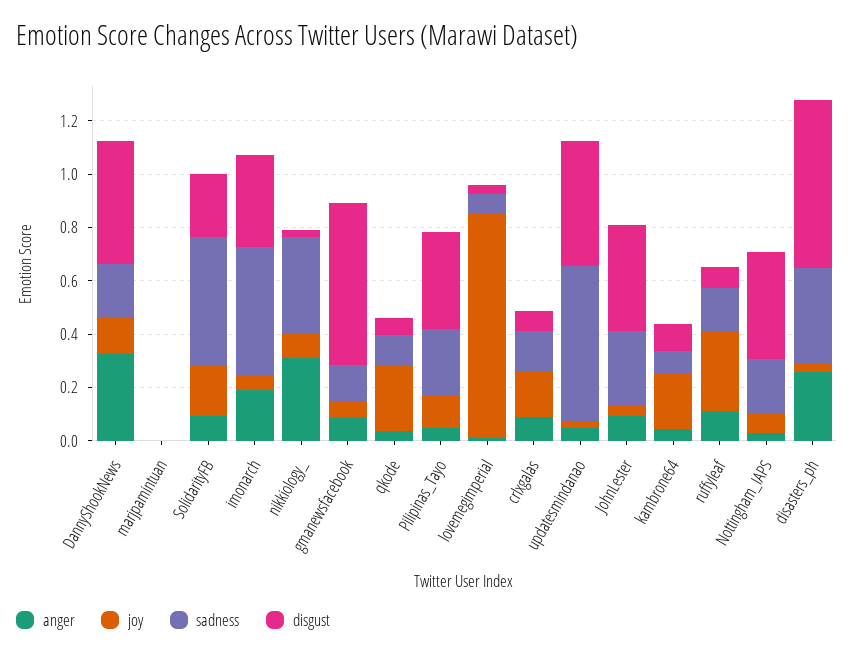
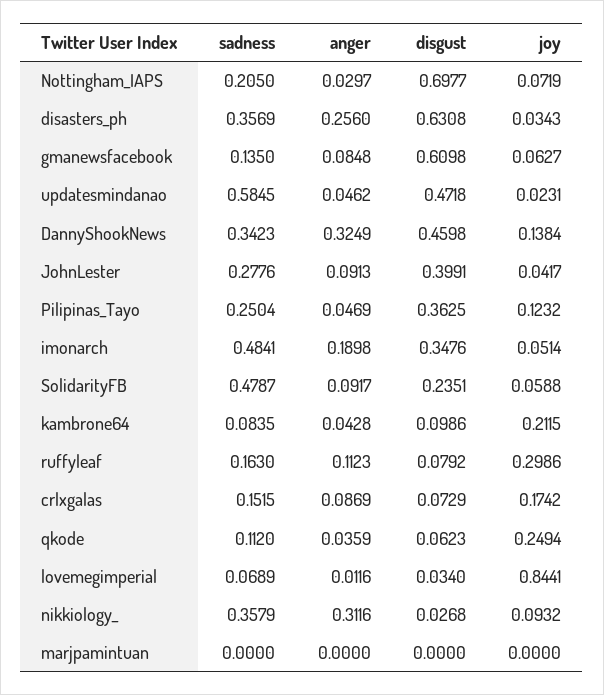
  {
    "anger": {
      "DannyShookNews": 0.3249,
      "marjpamintuan": 0,
      "SolidarityFB": 0.0917,
      "imonarch": 0.1898,
      "nikkiology_": 0.3116,
      "gmanewsfacebook": 0.0848,
      "qkode": 0.0359,
      "Pilipinas_Tayo": 0.0469,
      "lovemegimperial": 0.0116,
      "crlxgalas": 0.0869,
      "updatesmindanao": 0.0462,
      "JohnLester": 0.0913,
      "kambrone64": 0.0428,
      "ruffyleaf": 0.1123,
      "Nottingham_IAPS": 0.0297,
      "disasters_ph": 0.256
    },
    "joy": {
      "DannyShookNews": 0.1384,
      "marjpamintuan": 0,
-     "SolidarityFB": 0.2,
+     "SolidarityFB": 0.0588,
      "imonarch": 0.0514,
      "nikkiology_": 0.0932,
      "gmanewsfacebook": 0.0627,
      "qkode": 0.2494,
      "Pilipinas_Tayo": 0.1232,
      "lovemegimperial": 0.8441,
      "crlxgalas": 0.1742,
      "updatesmindanao": 0.0231,
      "JohnLester": 0.0417,
      "kambrone64": 0.2115,
      "ruffyleaf": 0.2986,
      "Nottingham_IAPS": 0.0719,
      "disasters_ph": 0.0343
    },
    "sadness": {
-     "DannyShookNews": 0.2,
+     "DannyShookNews": 0.3423,
      "marjpamintuan": 0,
      "SolidarityFB": 0.4787,
      "imonarch": 0.4841,
      "nikkiology_": 0.3579,
      "gmanewsfacebook": 0.135,
      "qkode": 0.112,
      "Pilipinas_Tayo": 0.2504,
      "lovemegimperial": 0.0689,
      "crlxgalas": 0.1515,
      "updatesmindanao": 0.5845,
      "JohnLester": 0.2776,
      "kambrone64": 0.0835,
      "ruffyleaf": 0.163,
      "Nottingham_IAPS": 0.205,
      "disasters_ph": 0.3569
    },
    "disgust": {
      "DannyShookNews": 0.4598,
      "marjpamintuan": 0,
      "SolidarityFB": 0.2351,
      "imonarch": 0.3476,
      "nikkiology_": 0.0268,
      "gmanewsfacebook": 0.6098,
      "qkode": 0.0623,
      "Pilipinas_Tayo": 0.3625,
      "lovemegimperial": 0.034,
      "crlxgalas": 0.0729,
      "updatesmindanao": 0.4718,
      "JohnLester": 0.3991,
      "kambrone64": 0.0986,
      "ruffyleaf": 0.0792,
-     "Nottingham_IAPS": 0.4,
+     "Nottingham_IAPS": 0.6977,
      "disasters_ph": 0.6308
    }
  }

